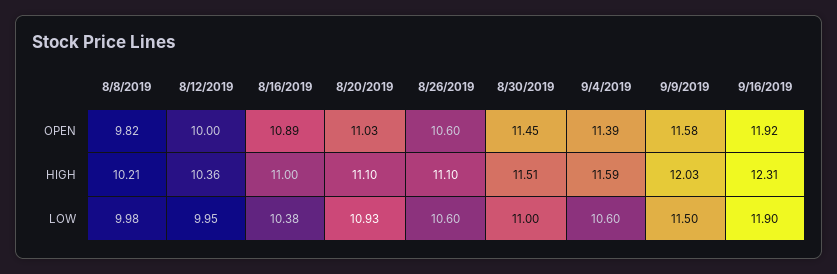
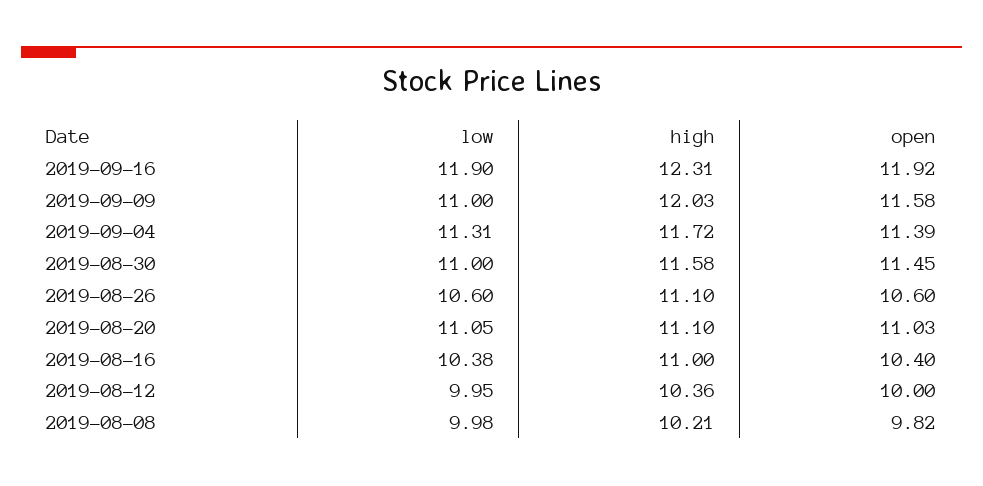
  {
    "8/8/2019": {
      "OPEN": 9.82,
      "HIGH": 10.21,
      "LOW": 9.98
    },
    "8/12/2019": {
      "OPEN": 10,
      "HIGH": 10.36,
      "LOW": 9.95
    },
    "8/16/2019": {
-     "OPEN": 10.89,
+     "OPEN": 10.4,
      "HIGH": 11,
      "LOW": 10.38
    },
    "8/20/2019": {
      "OPEN": 11.03,
      "HIGH": 11.1,
-     "LOW": 10.93
+     "LOW": 11.05
    },
    "8/26/2019": {
      "OPEN": 10.6,
      "HIGH": 11.1,
      "LOW": 10.6
    },
    "8/30/2019": {
      "OPEN": 11.45,
-     "HIGH": 11.51,
+     "HIGH": 11.58,
      "LOW": 11
    },
    "9/4/2019": {
      "OPEN": 11.39,
-     "HIGH": 11.59,
+     "HIGH": 11.72,
-     "LOW": 10.6
+     "LOW": 11.31
    },
    "9/9/2019": {
      "OPEN": 11.58,
      "HIGH": 12.03,
-     "LOW": 11.5
+     "LOW": 11
    },
    "9/16/2019": {
      "OPEN": 11.92,
      "HIGH": 12.31,
      "LOW": 11.9
    }
  }

